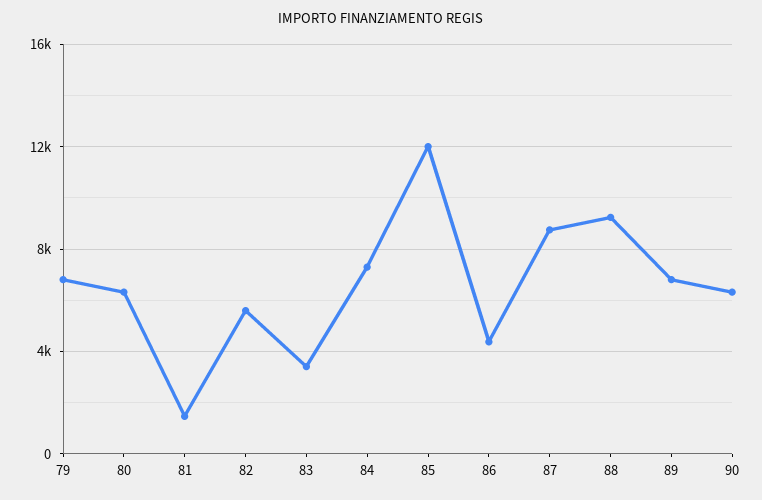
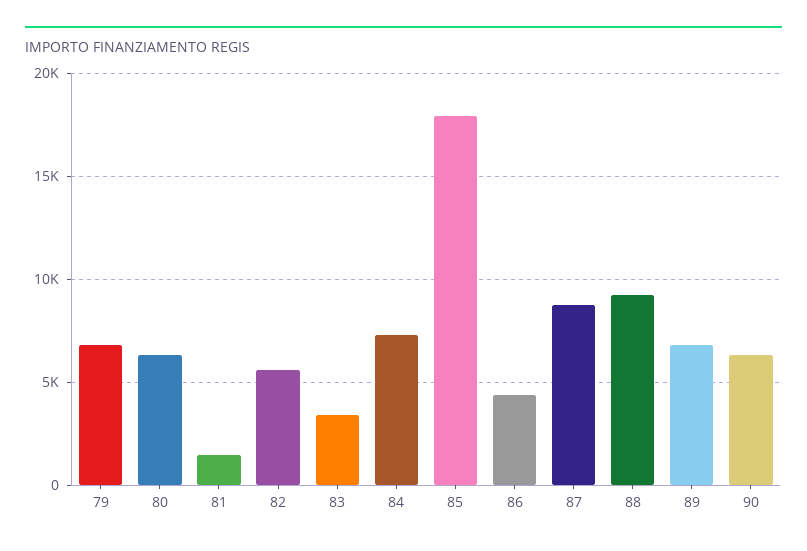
  {
    "79": 7000,
    "80": 6500,
    "81": 1500,
    "82": 5500,
    "83": 3500,
    "84": 7500,
-   "85": 12000,
+   "85": 18000,
    "86": 4500,
    "87": 8500,
    "88": 9000,
    "89": 7000,
    "90": 6500
  }

